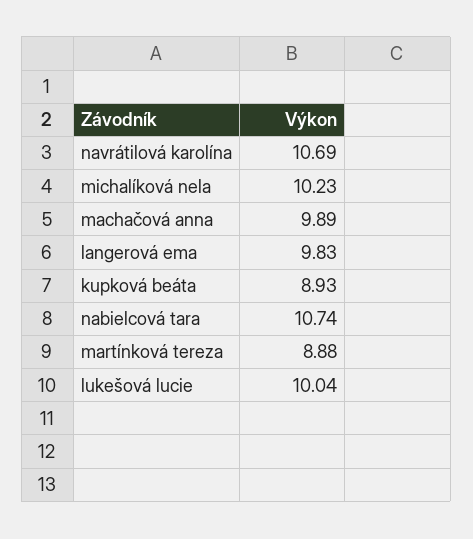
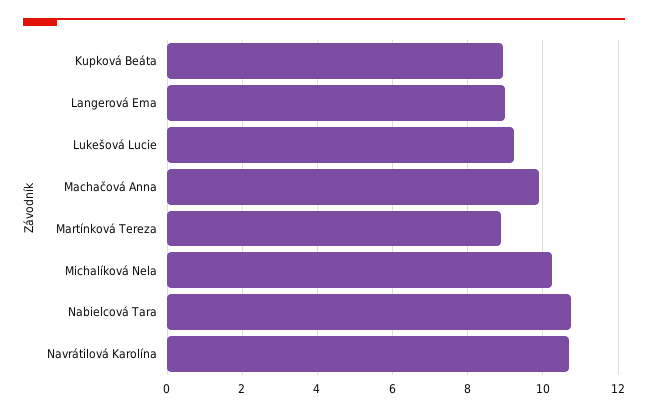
  {
    "navrátilová karolína": 10.69,
    "michalíková nela": 10.23,
    "machačová anna": 9.89,
-   "langerová ema": 9.83,
+   "langerová ema": 9,
    "kupková beáta": 8.93,
    "nabielcová tara": 10.74,
    "martínková tereza": 8.88,
-   "lukešová lucie": 10.04
+   "lukešová lucie": 9.2
  }

